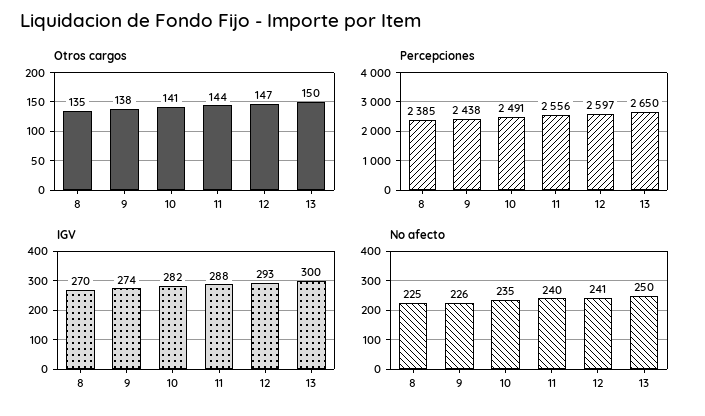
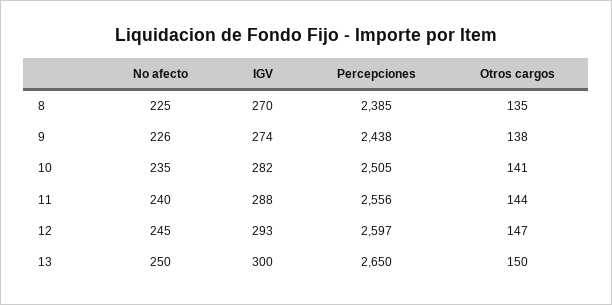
  {
    "Otros cargos": {
      "8": 135,
      "9": 138,
      "10": 141,
      "11": 144,
      "12": 147,
      "13": 150
    },
    "Percepciones": {
      "8": 2385,
      "9": 2438,
-     "10": 2491,
+     "10": 2505,
      "11": 2556,
      "12": 2597,
      "13": 2650
    },
    "IGV": {
      "8": 270,
      "9": 274,
      "10": 282,
      "11": 288,
      "12": 293,
      "13": 300
    },
    "No afecto": {
      "8": 225,
      "9": 226,
      "10": 235,
      "11": 240,
-     "12": 241,
+     "12": 245,
      "13": 250
    }
  }

